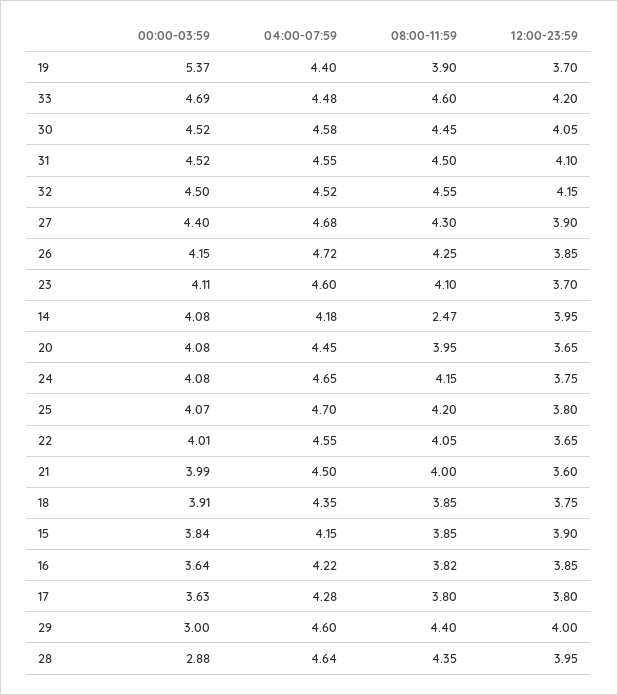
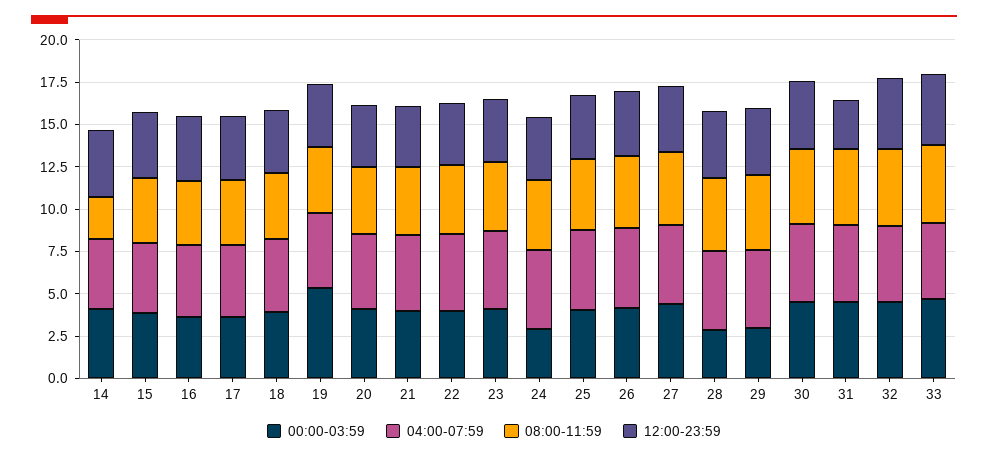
  {
    "00:00-03:59": {
      "19": 5.37,
      "33": 4.69,
      "30": 4.52,
      "31": 4.52,
      "32": 4.5,
      "27": 4.4,
      "26": 4.15,
      "23": 4.11,
      "14": 4.08,
      "20": 4.08,
-     "24": 4.08,
+     "24": 3,
      "25": 4.07,
      "22": 4.01,
      "21": 3.99,
      "18": 3.91,
      "15": 3.84,
      "16": 3.64,
      "17": 3.63,
      "29": 3,
      "28": 2.88
    },
    "04:00-07:59": {
      "19": 4.4,
      "33": 4.48,
      "30": 4.58,
      "31": 4.55,
      "32": 4.52,
      "27": 4.68,
      "26": 4.72,
      "23": 4.6,
      "14": 4.18,
      "20": 4.45,
      "24": 4.65,
      "25": 4.7,
      "22": 4.55,
      "21": 4.5,
      "18": 4.35,
      "15": 4.15,
      "16": 4.22,
      "17": 4.28,
      "29": 4.6,
      "28": 4.64
    },
    "08:00-11:59": {
      "19": 3.9,
      "33": 4.6,
      "30": 4.45,
      "31": 4.5,
      "32": 4.55,
      "27": 4.3,
      "26": 4.25,
      "23": 4.1,
      "14": 2.47,
      "20": 3.95,
      "24": 4.15,
      "25": 4.2,
      "22": 4.05,
      "21": 4,
      "18": 3.85,
      "15": 3.85,
      "16": 3.82,
      "17": 3.8,
      "29": 4.4,
      "28": 4.35
    },
    "12:00-23:59": {
      "19": 3.7,
      "33": 4.2,
      "30": 4.05,
-     "31": 4.1,
+     "31": 3,
      "32": 4.15,
      "27": 3.9,
      "26": 3.85,
      "23": 3.7,
      "14": 3.95,
      "20": 3.65,
      "24": 3.75,
      "25": 3.8,
      "22": 3.65,
      "21": 3.6,
      "18": 3.75,
      "15": 3.9,
      "16": 3.85,
      "17": 3.8,
      "29": 4,
      "28": 3.95
    }
  }

